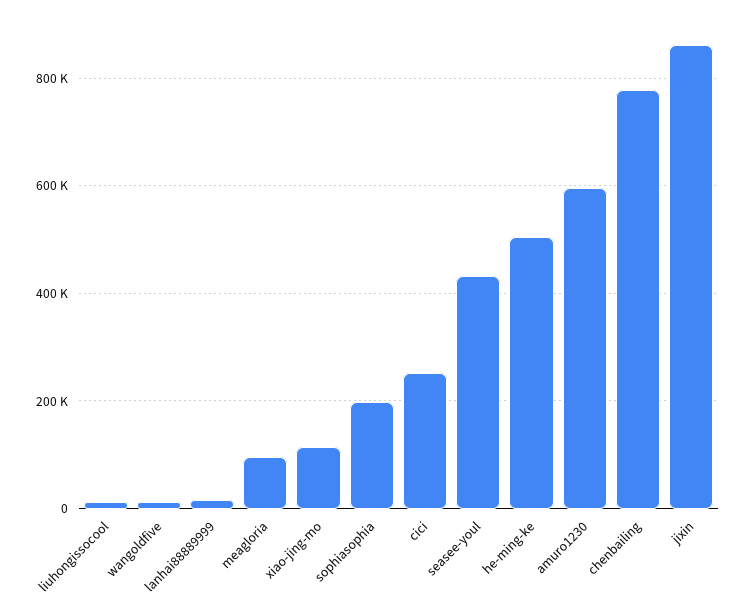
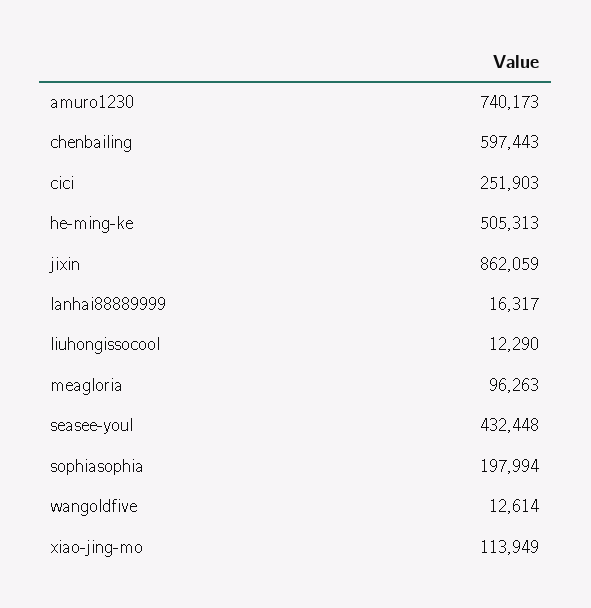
  {
    "liuhongissocool": 12290,
    "wangoldfive": 12614,
    "lanhai88889999": 16317,
    "meagloria": 96263,
    "xiao-jing-mo": 113949,
    "sophiasophia": 197994,
    "cici": 251903,
    "seasee-youl": 432448,
    "he-ming-ke": 505313,
-   "amuro1230": 600000,
+   "amuro1230": 740173,
-   "chenbailing": 780000,
+   "chenbailing": 597443,
    "jixin": 862059
  }

